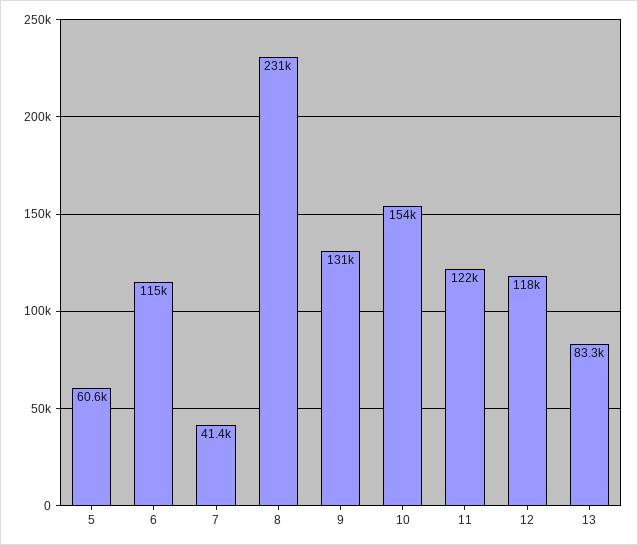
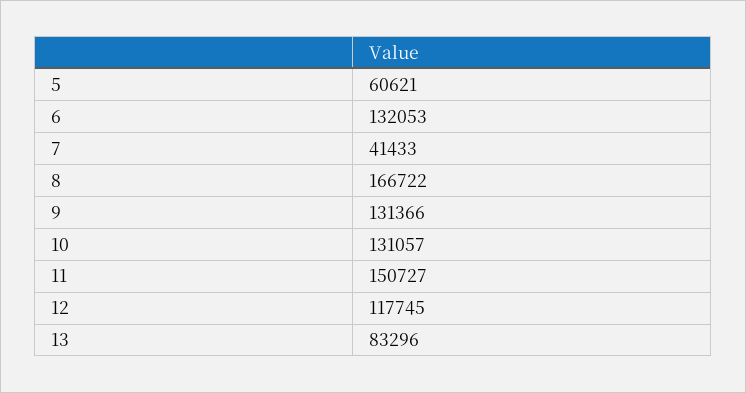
  {
    "5": 60621,
-   "6": 115000,
+   "6": 132053,
    "7": 41433,
-   "8": 231000,
+   "8": 166722,
    "9": 131366,
-   "10": 154000,
+   "10": 131057,
-   "11": 122000,
+   "11": 150727,
    "12": 117745,
    "13": 83296
  }

